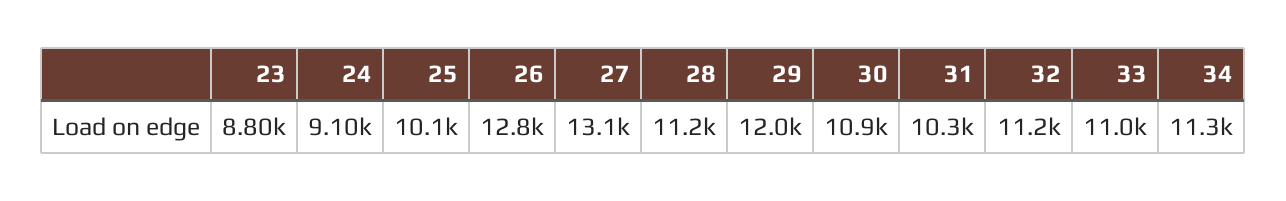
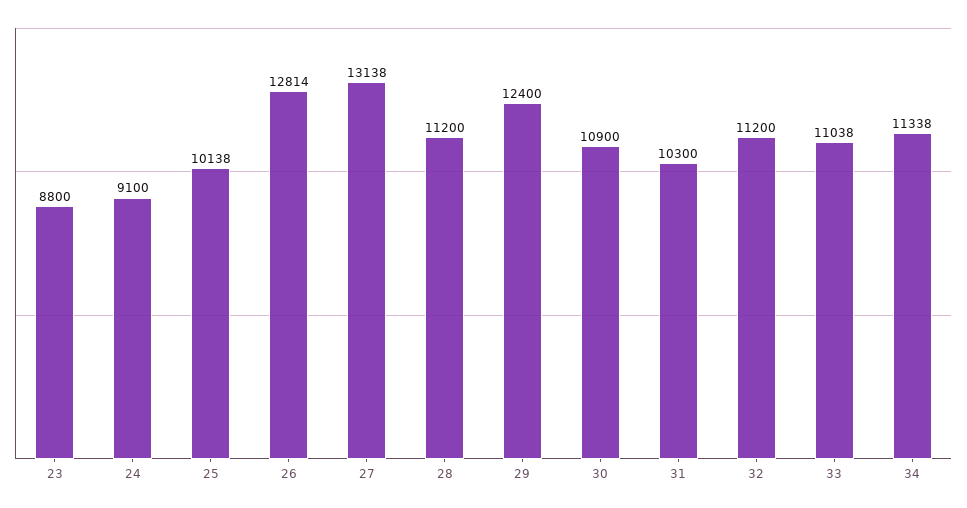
  {
    "23": 8800,
    "24": 9100,
    "25": 10138,
    "26": 12814,
    "27": 13138,
    "28": 11200,
-   "29": 12000,
+   "29": 12400,
    "30": 10900,
    "31": 10300,
    "32": 11200,
    "33": 11038,
    "34": 11338
  }

